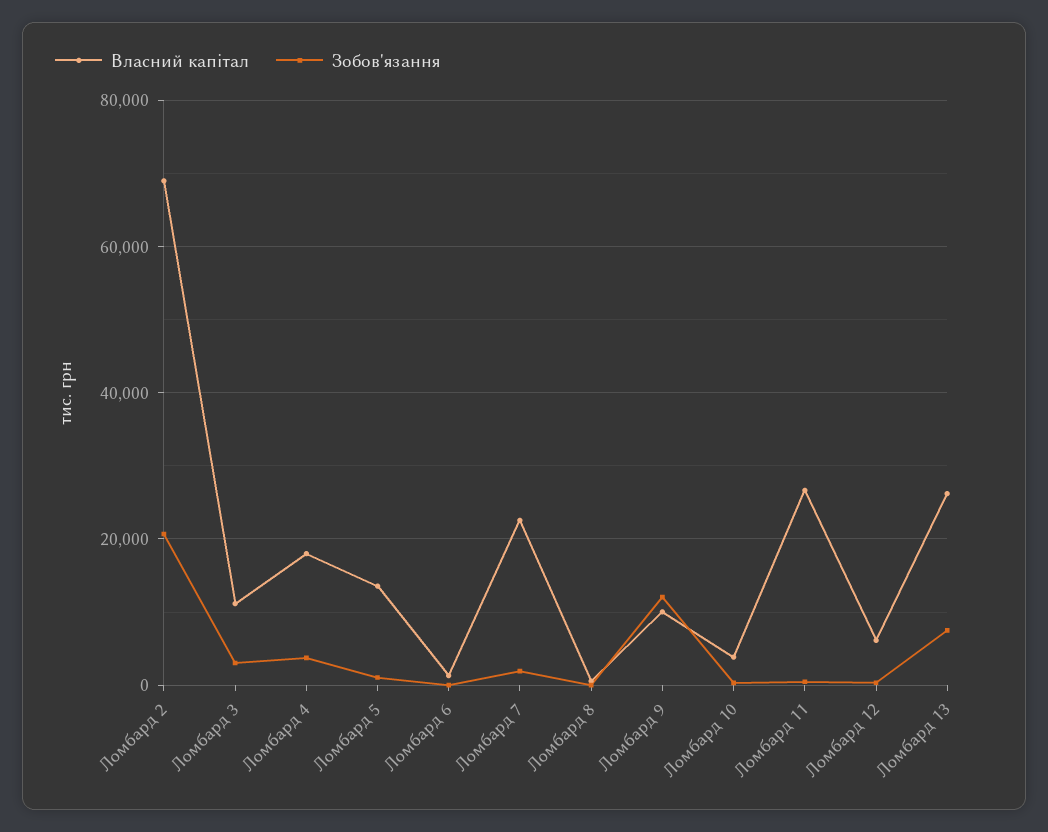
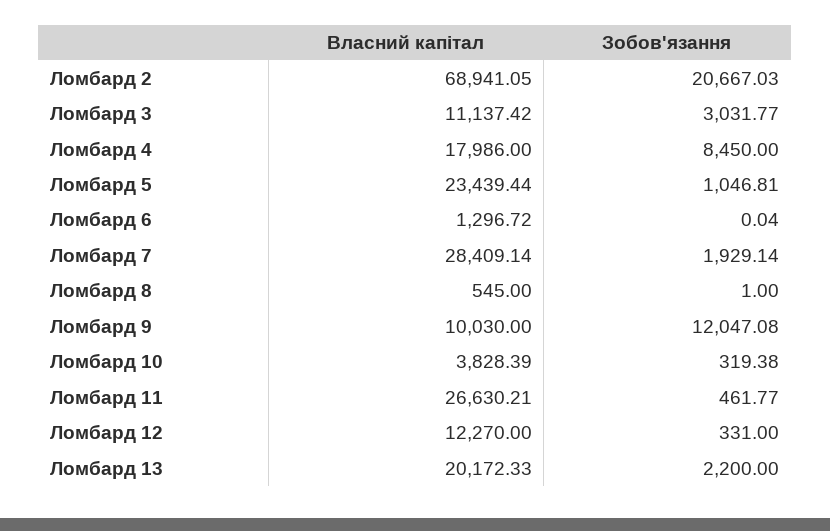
  {
    "Власний капітал": {
      "Ломбард 2": 68941.05,
      "Ломбард 3": 11137.42,
      "Ломбард 4": 17986,
-     "Ломбард 5": 14000,
+     "Ломбард 5": 23439.44,
      "Ломбард 6": 1296.72,
-     "Ломбард 7": 22000,
+     "Ломбард 7": 28409.14,
      "Ломбард 8": 545,
      "Ломбард 9": 10030,
      "Ломбард 10": 3828.39,
      "Ломбард 11": 26630.21,
-     "Ломбард 12": 6000,
+     "Ломбард 12": 12270,
-     "Ломбард 13": 26000
+     "Ломбард 13": 20172.33
    },
    "Зобов'язання": {
      "Ломбард 2": 20667.03,
      "Ломбард 3": 3031.77,
-     "Ломбард 4": 4000,
+     "Ломбард 4": 8450,
      "Ломбард 5": 1046.81,
      "Ломбард 6": 0.04,
      "Ломбард 7": 1929.14,
      "Ломбард 8": 1,
      "Ломбард 9": 12047.08,
      "Ломбард 10": 319.38,
      "Ломбард 11": 461.77,
      "Ломбард 12": 331,
-     "Ломбард 13": 8000
+     "Ломбард 13": 2200
    }
  }

